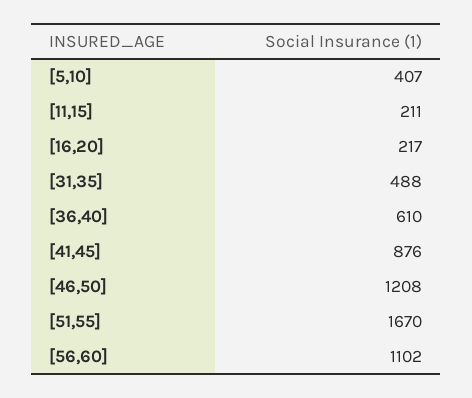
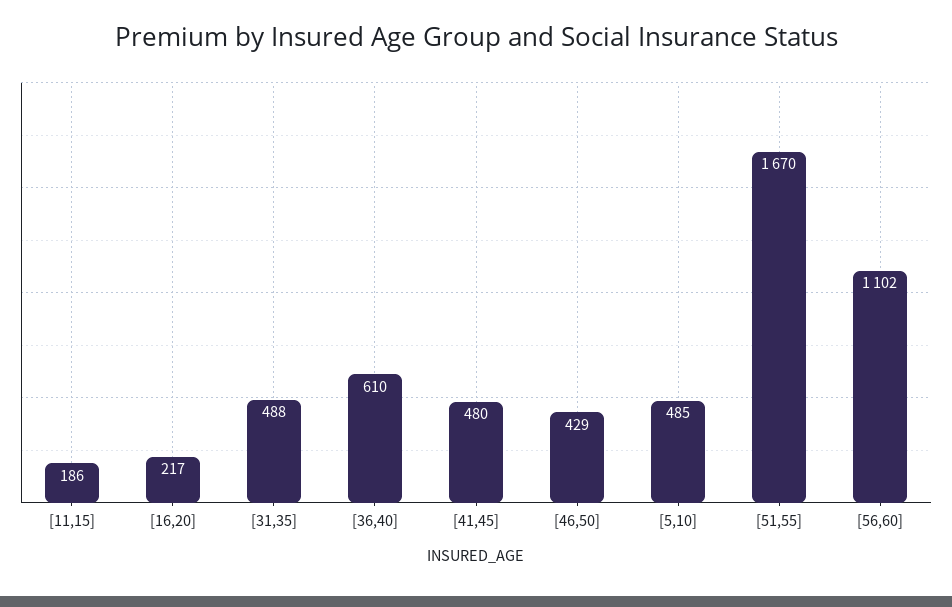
  {
-   "[5,10]": 407,
+   "[5,10]": 485,
-   "[11,15]": 211,
+   "[11,15]": 186,
    "[16,20]": 217,
    "[31,35]": 488,
    "[36,40]": 610,
-   "[41,45]": 876,
+   "[41,45]": 480,
-   "[46,50]": 1208,
+   "[46,50]": 429,
    "[51,55]": 1670,
    "[56,60]": 1102
  }

